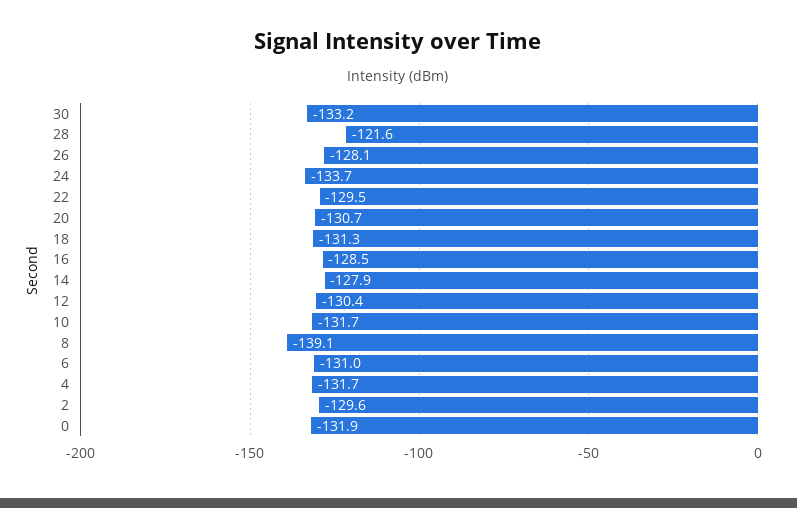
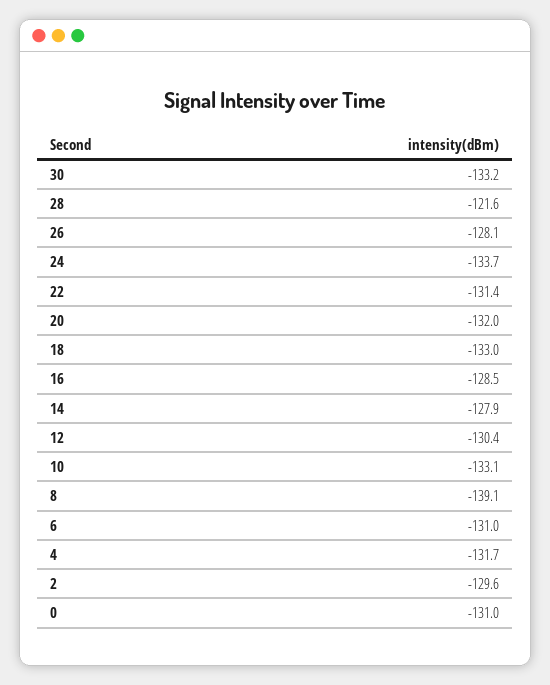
  {
    "30": -133.2,
    "28": -121.6,
    "26": -128.1,
    "24": -133.7,
-   "22": -129.5,
+   "22": -131.4,
-   "20": -130.7,
+   "20": -132,
-   "18": -131.3,
+   "18": -133,
    "16": -128.5,
    "14": -127.9,
    "12": -130.4,
-   "10": -131.7,
+   "10": -133.1,
    "8": -139.1,
    "6": -131,
    "4": -131.7,
    "2": -129.6,
-   "0": -131.9
+   "0": -131
  }

